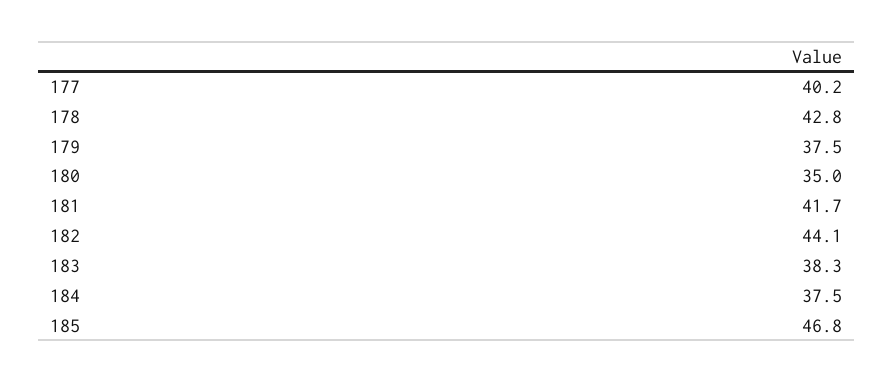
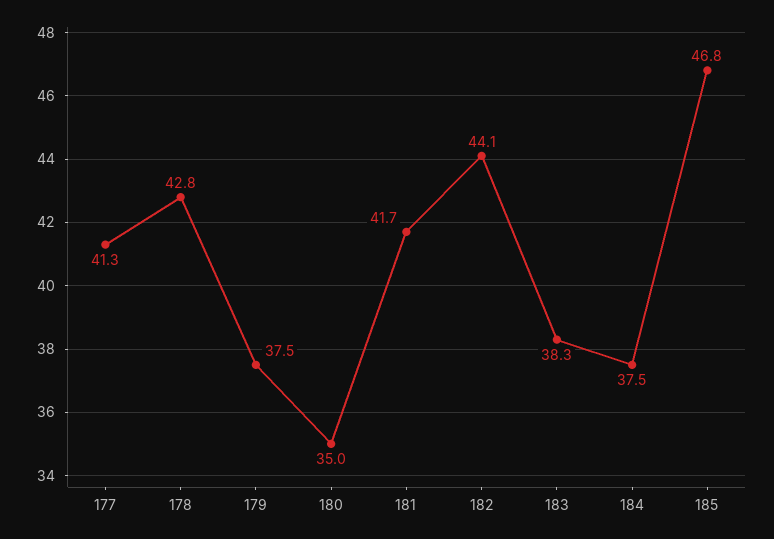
  {
-   "177": 40.2,
+   "177": 41.3,
    "178": 42.8,
    "179": 37.5,
    "180": 35,
    "181": 41.7,
    "182": 44.1,
    "183": 38.3,
    "184": 37.5,
    "185": 46.8
  }

